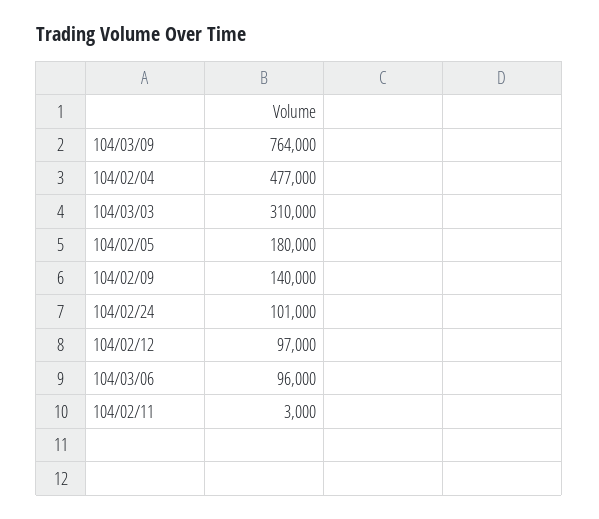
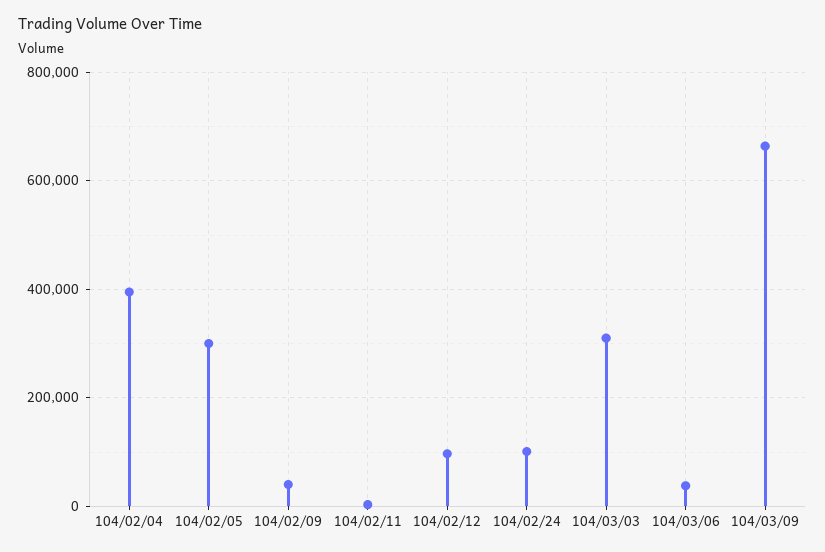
  {
-   "104/03/09": 764000,
+   "104/03/09": 660000,
-   "104/02/04": 477000,
+   "104/02/04": 400000,
    "104/03/03": 310000,
-   "104/02/05": 180000,
+   "104/02/05": 300000,
-   "104/02/09": 140000,
+   "104/02/09": 40000,
    "104/02/24": 101000,
    "104/02/12": 97000,
-   "104/03/06": 96000,
+   "104/03/06": 40000,
    "104/02/11": 3000
  }

